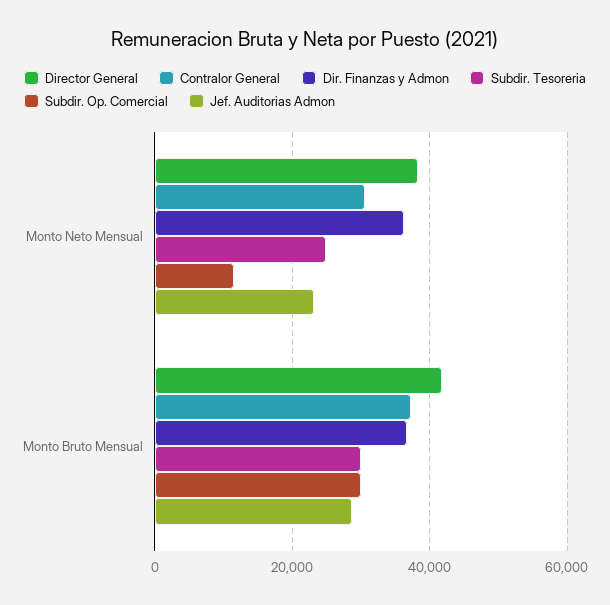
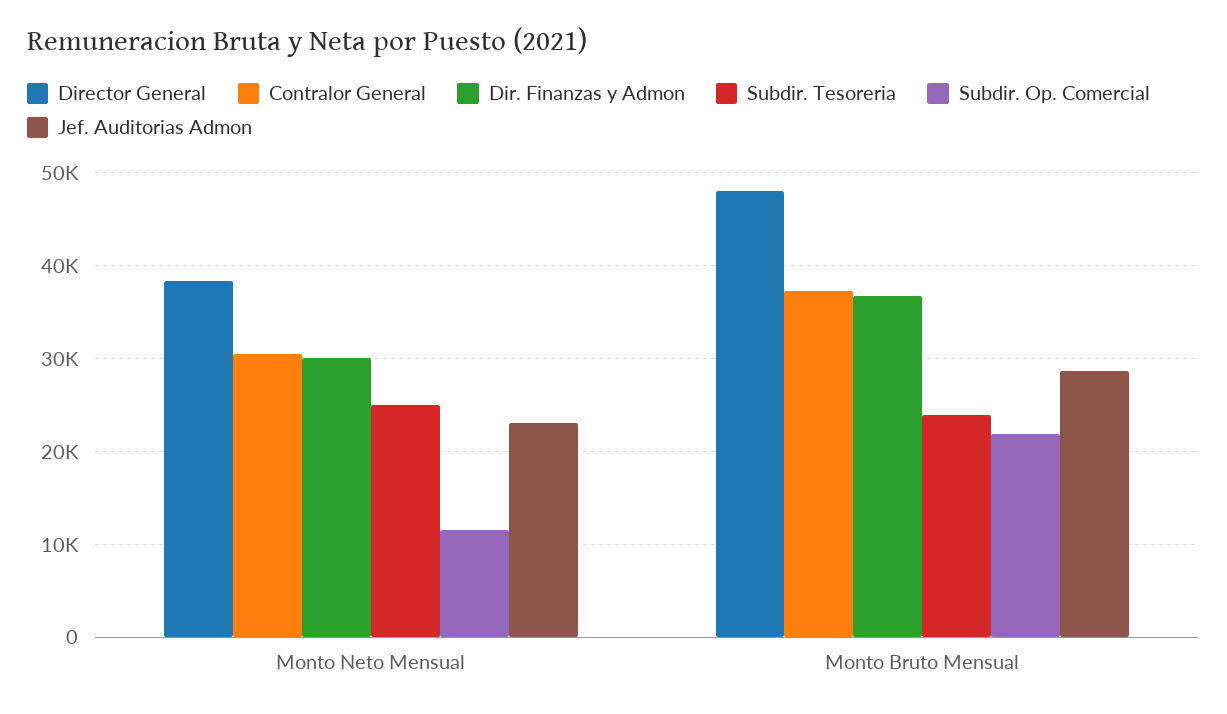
  {
    "Director General": {
      "Monto Neto Mensual": 38000,
-     "Monto Bruto Mensual": 42000
+     "Monto Bruto Mensual": 48000
    },
    "Contralor General": {
      "Monto Neto Mensual": 31000,
      "Monto Bruto Mensual": 37000
    },
    "Dir. Finanzas y Admon": {
-     "Monto Neto Mensual": 36000,
+     "Monto Neto Mensual": 30000,
      "Monto Bruto Mensual": 37000
    },
    "Subdir. Tesoreria": {
      "Monto Neto Mensual": 25000,
-     "Monto Bruto Mensual": 30000
+     "Monto Bruto Mensual": 24000
    },
    "Subdir. Op. Comercial": {
      "Monto Neto Mensual": 12000,
-     "Monto Bruto Mensual": 30000
+     "Monto Bruto Mensual": 22000
    },
    "Jef. Auditorias Admon": {
      "Monto Neto Mensual": 23000,
      "Monto Bruto Mensual": 29000
    }
  }

